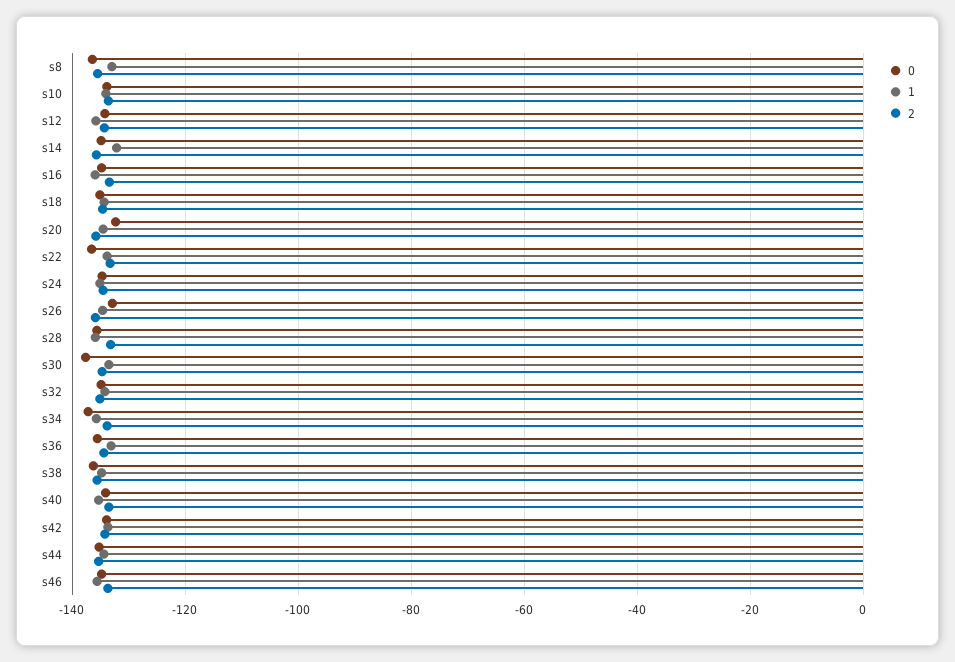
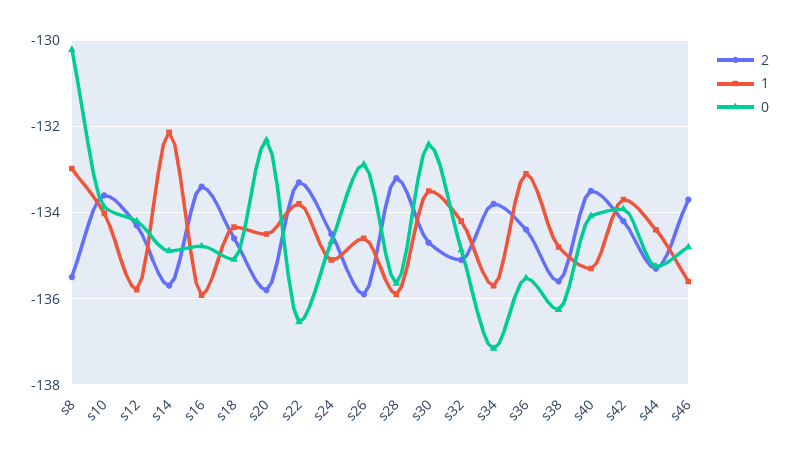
  {
    "0": {
-     "s8": -136,
+     "s8": -130.2,
      "s10": -133.8,
      "s12": -134.2,
      "s14": -134.8,
      "s16": -134.8,
      "s18": -135,
      "s20": -132.4,
      "s22": -136.6,
      "s24": -134.6,
      "s26": -132.8,
      "s28": -135.6,
-     "s30": -138,
+     "s30": -132.4,
      "s32": -134.8,
      "s34": -137.2,
      "s36": -135.6,
      "s38": -136.2,
      "s40": -134,
      "s42": -134,
      "s44": -135.2,
      "s46": -134.8
    },
    "1": {
      "s8": -133,
      "s10": -134,
      "s12": -135.8,
      "s14": -132.2,
      "s16": -136,
      "s18": -134.4,
      "s20": -134.6,
      "s22": -133.8,
      "s24": -135.2,
      "s26": -134.6,
      "s28": -136,
      "s30": -133.6,
      "s32": -134.2,
      "s34": -135.8,
      "s36": -133.2,
      "s38": -134.8,
      "s40": -135.4,
      "s42": -133.8,
      "s44": -134.4,
      "s46": -135.6
    },
    "2": {
      "s8": -135.6,
      "s10": -133.6,
      "s12": -134.4,
      "s14": -135.8,
      "s16": -133.4,
      "s18": -134.6,
      "s20": -135.8,
      "s22": -133.4,
      "s24": -134.6,
      "s26": -136,
      "s28": -133.2,
      "s30": -134.8,
      "s32": -135.2,
      "s34": -133.8,
      "s36": -134.4,
      "s38": -135.6,
      "s40": -133.6,
      "s42": -134.2,
      "s44": -135.4,
      "s46": -133.8
    }
  }

